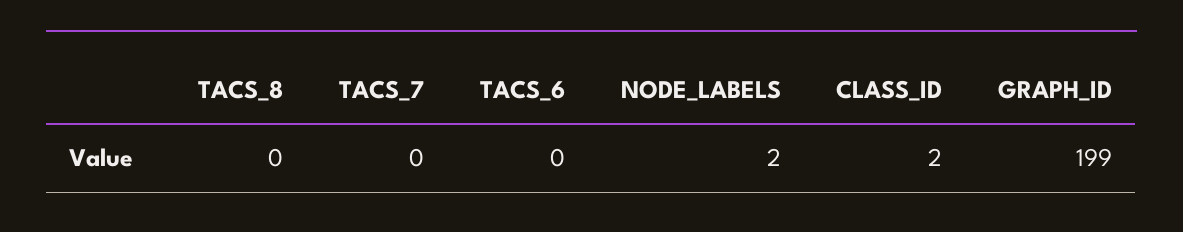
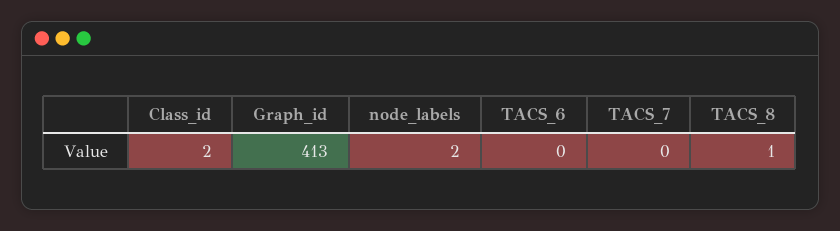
  {
-   "TACS_8": 0,
+   "TACS_8": 1,
    "TACS_7": 0,
    "TACS_6": 0,
    "NODE_LABELS": 2,
    "CLASS_ID": 2,
-   "GRAPH_ID": 199
+   "GRAPH_ID": 413
  }

